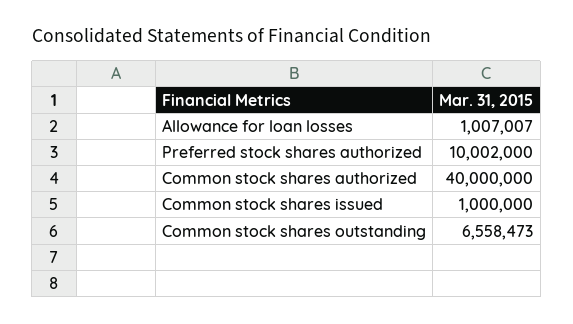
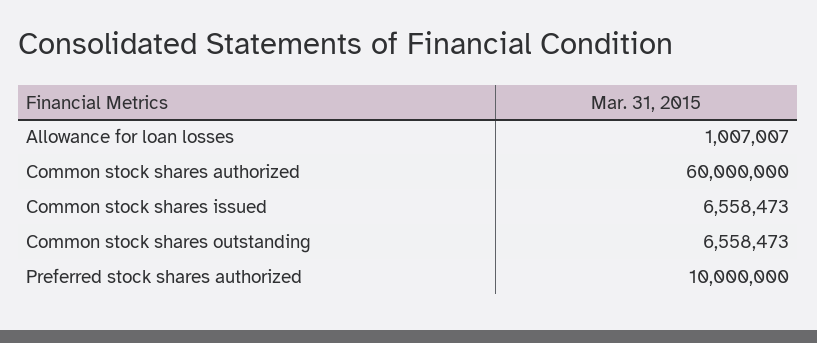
  {
    "Allowance for loan losses": 1007007,
-   "Preferred stock shares authorized": 10002000,
+   "Preferred stock shares authorized": 10000000,
-   "Common stock shares authorized": 40000000,
+   "Common stock shares authorized": 60000000,
-   "Common stock shares issued": 1000000,
+   "Common stock shares issued": 6558473,
    "Common stock shares outstanding": 6558473
  }

